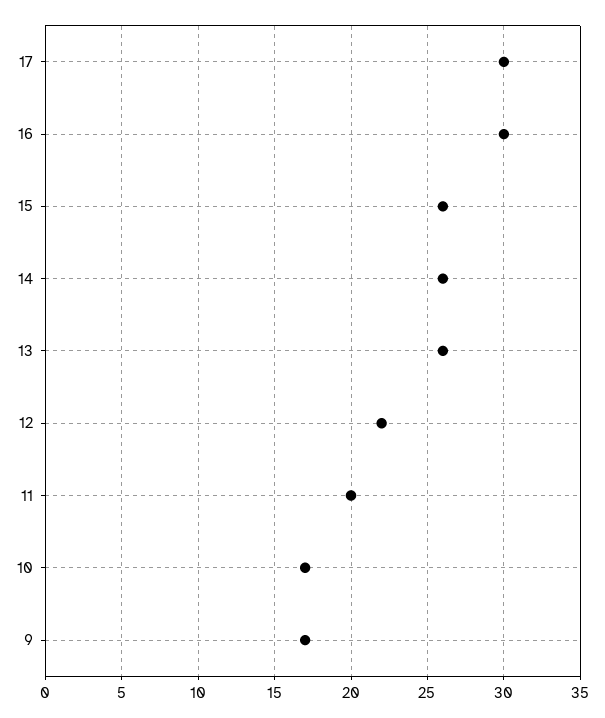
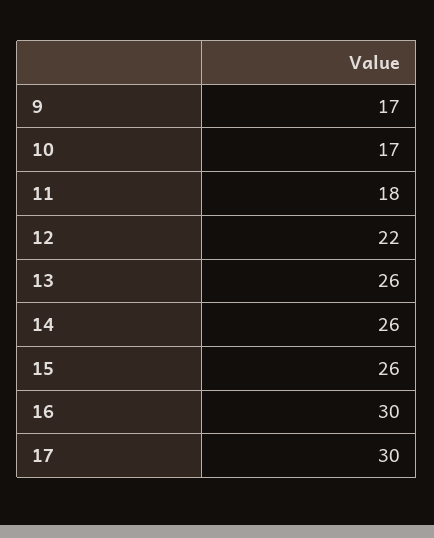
  {
    "17": 30,
    "16": 30,
    "15": 26,
    "14": 26,
    "13": 26,
    "12": 22,
-   "11": 20,
+   "11": 18,
    "10": 17,
    "9": 17
  }

